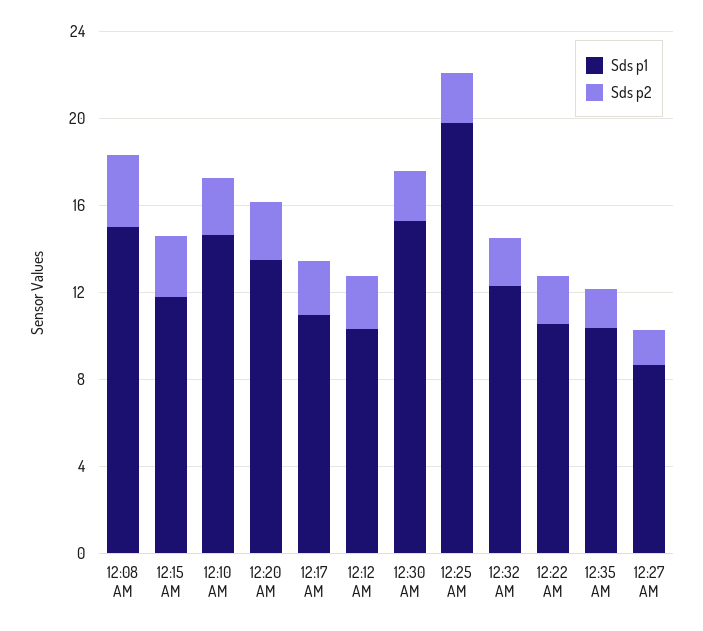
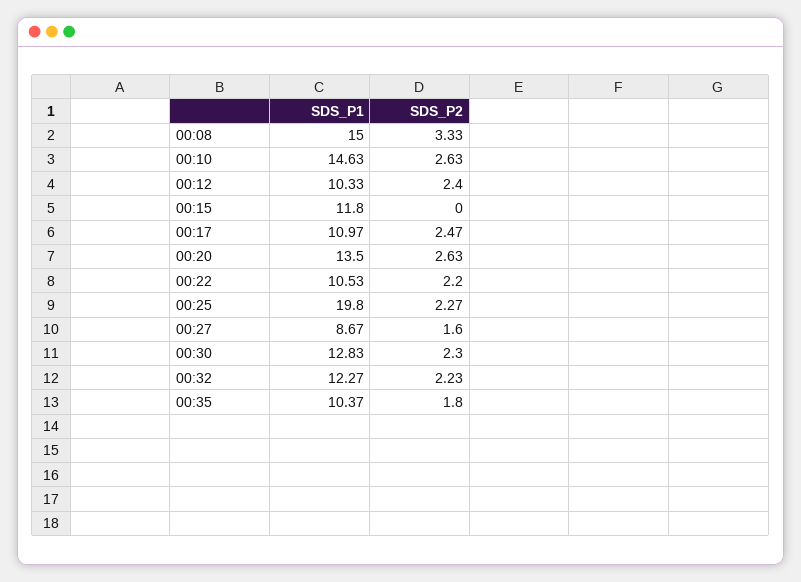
  {
    "Sds p1": {
      "12:08 AM": 15,
      "12:15 AM": 11.8,
      "12:10 AM": 14.63,
      "12:20 AM": 13.5,
      "12:17 AM": 10.97,
      "12:12 AM": 10.33,
-     "12:30 AM": 15,
+     "12:30 AM": 12.83,
      "12:25 AM": 19.8,
      "12:32 AM": 12.27,
      "12:22 AM": 10.53,
      "12:35 AM": 10.37,
      "12:27 AM": 8.67
    },
    "Sds p2": {
      "12:08 AM": 3.33,
-     "12:15 AM": 3,
+     "12:15 AM": 0,
      "12:10 AM": 2.63,
      "12:20 AM": 2.63,
      "12:17 AM": 2.47,
      "12:12 AM": 2.4,
      "12:30 AM": 2.3,
      "12:25 AM": 2.27,
      "12:32 AM": 2.23,
      "12:22 AM": 2.2,
      "12:35 AM": 1.8,
      "12:27 AM": 1.6
    }
  }

